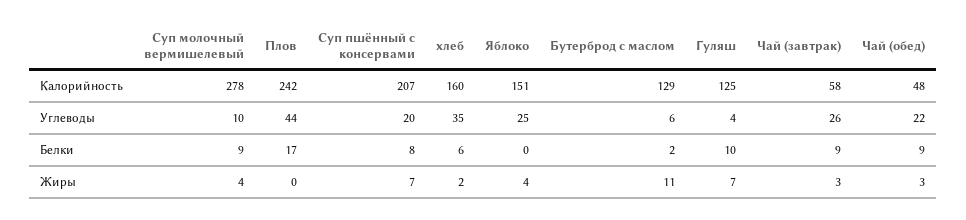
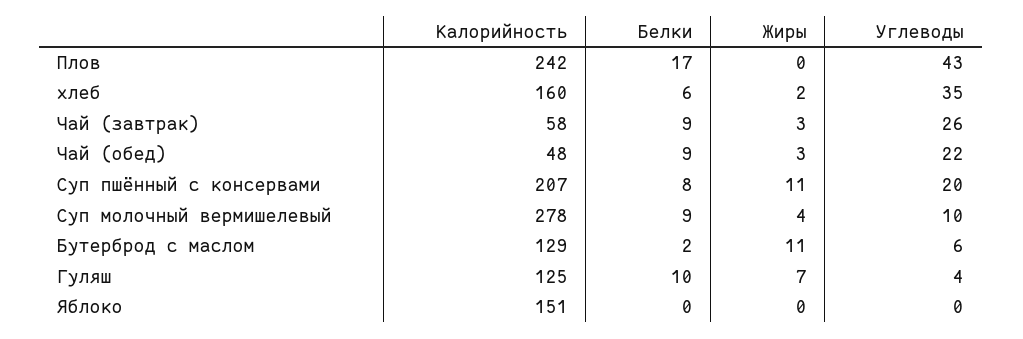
  {
    "Суп молочный вермишелевый": {
      "Калорийность": 278,
      "Углеводы": 10,
      "Белки": 9,
      "Жиры": 4
    },
    "Плов": {
      "Калорийность": 242,
-     "Углеводы": 44,
+     "Углеводы": 43,
      "Белки": 17,
      "Жиры": 0
    },
    "Суп пшённый с консервами": {
      "Калорийность": 207,
      "Углеводы": 20,
      "Белки": 8,
-     "Жиры": 7
+     "Жиры": 11
    },
    "хлеб": {
      "Калорийность": 160,
      "Углеводы": 35,
      "Белки": 6,
      "Жиры": 2
    },
    "Яблоко": {
      "Калорийность": 151,
-     "Углеводы": 25,
+     "Углеводы": 0,
      "Белки": 0,
-     "Жиры": 4
+     "Жиры": 0
    },
    "Бутерброд с маслом": {
      "Калорийность": 129,
      "Углеводы": 6,
      "Белки": 2,
      "Жиры": 11
    },
    "Гуляш": {
      "Калорийность": 125,
      "Углеводы": 4,
      "Белки": 10,
      "Жиры": 7
    },
    "Чай (завтрак)": {
      "Калорийность": 58,
      "Углеводы": 26,
      "Белки": 9,
      "Жиры": 3
    },
    "Чай (обед)": {
      "Калорийность": 48,
      "Углеводы": 22,
      "Белки": 9,
      "Жиры": 3
    }
  }

